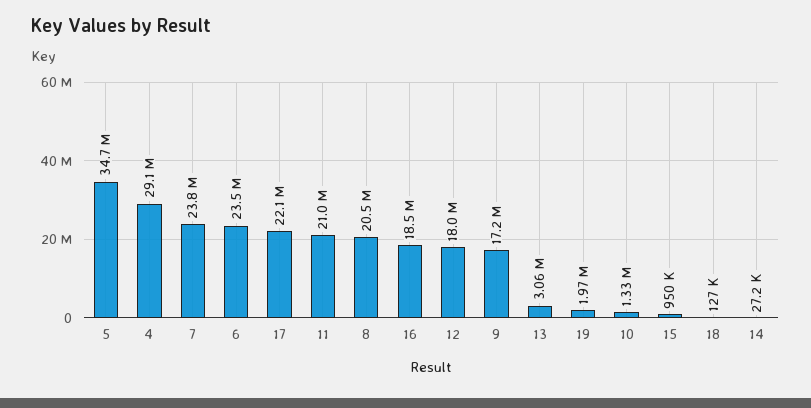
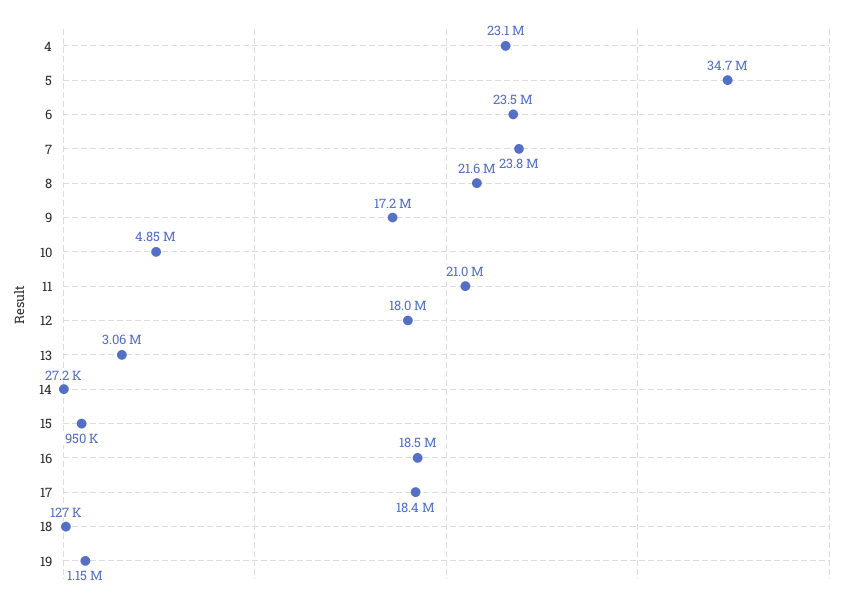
  {
    "5": 34700000,
-   "4": 29100000,
+   "4": 23100000,
    "7": 23800000,
    "6": 23500000,
-   "17": 22100000,
+   "17": 18400000,
    "11": 21000000,
-   "8": 20500000,
+   "8": 21600000,
    "16": 18500000,
    "12": 18000000,
    "9": 17200000,
    "13": 3060000,
-   "19": 1970000,
+   "19": 1150000,
-   "10": 1330000,
+   "10": 4850000,
    "15": 950000,
    "18": 127000,
    "14": 27200
  }

